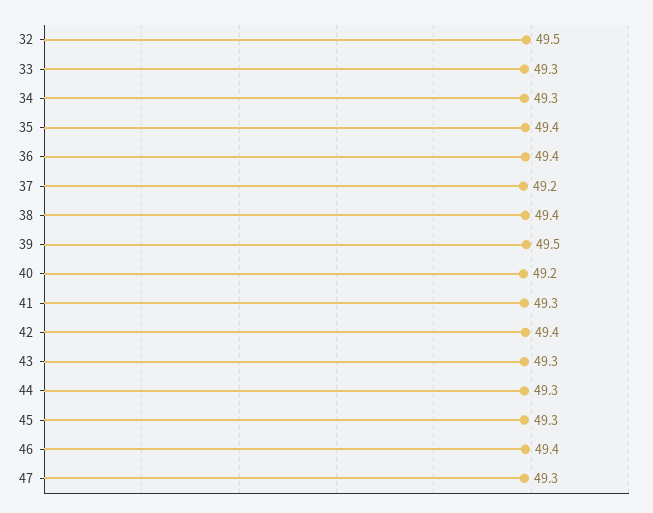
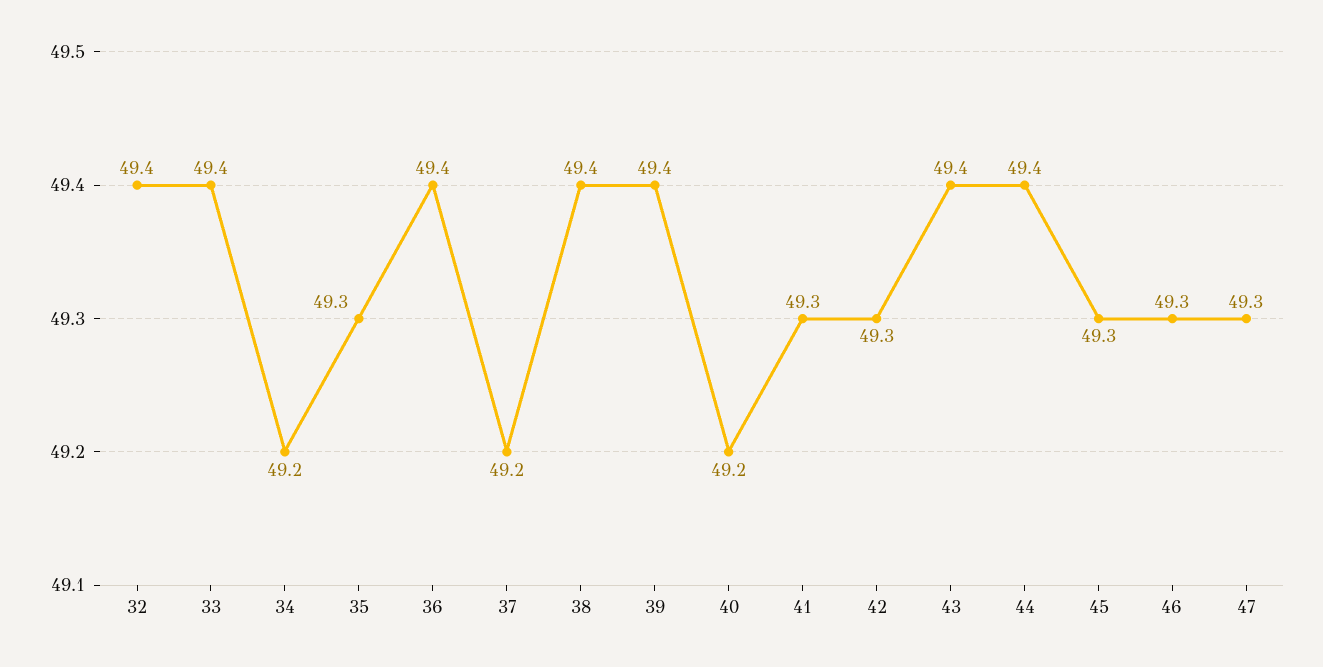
  {
-   "32": 49.5,
+   "32": 49.4,
-   "33": 49.3,
+   "33": 49.4,
-   "34": 49.3,
+   "34": 49.2,
-   "35": 49.4,
+   "35": 49.3,
    "36": 49.4,
    "37": 49.2,
    "38": 49.4,
-   "39": 49.5,
+   "39": 49.4,
    "40": 49.2,
    "41": 49.3,
-   "42": 49.4,
+   "42": 49.3,
-   "43": 49.3,
+   "43": 49.4,
-   "44": 49.3,
+   "44": 49.4,
    "45": 49.3,
-   "46": 49.4,
+   "46": 49.3,
    "47": 49.3
  }

